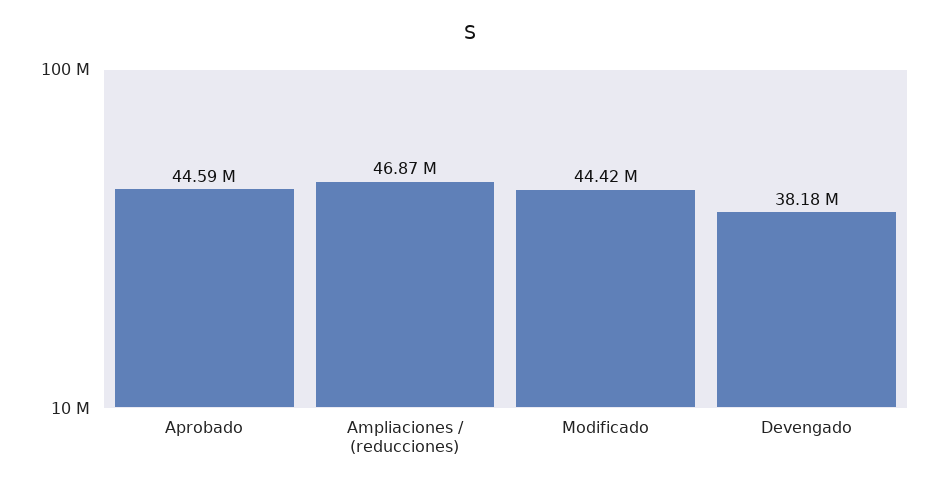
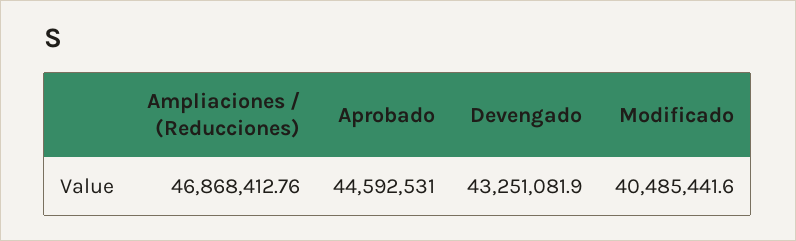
  {
    "Aprobado": 44592531,
    "Ampliaciones / (reducciones)": 46868412.76,
-   "Modificado": 44420000,
+   "Modificado": 40485441.6,
-   "Devengado": 38180000
+   "Devengado": 43251081.9
  }

